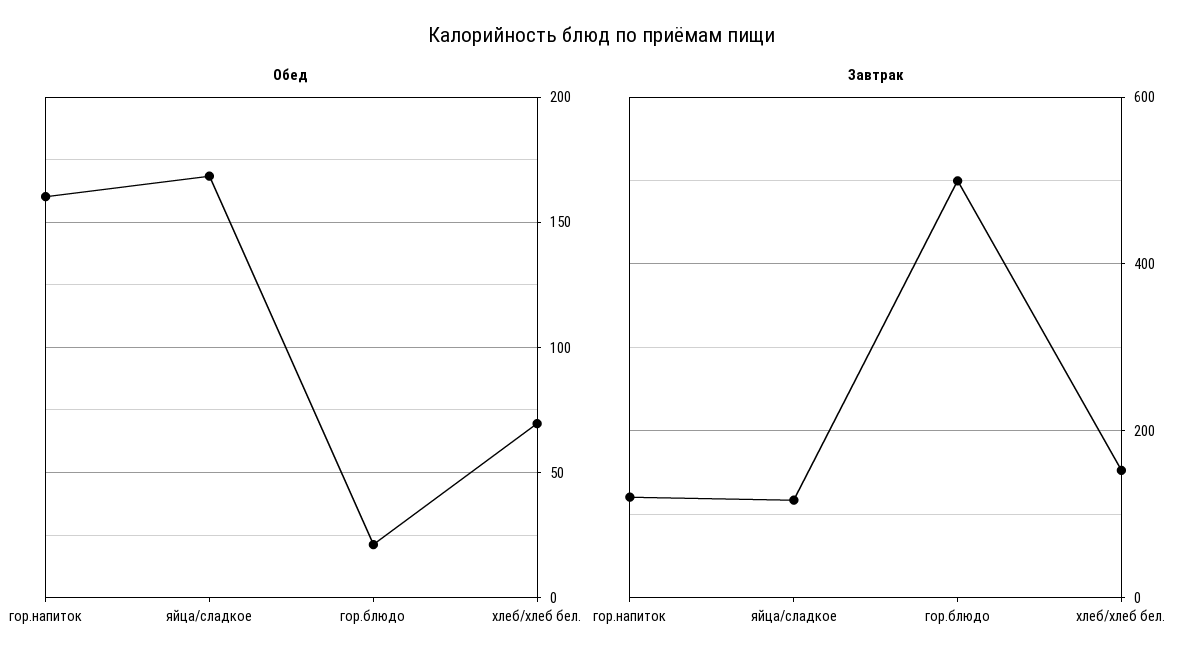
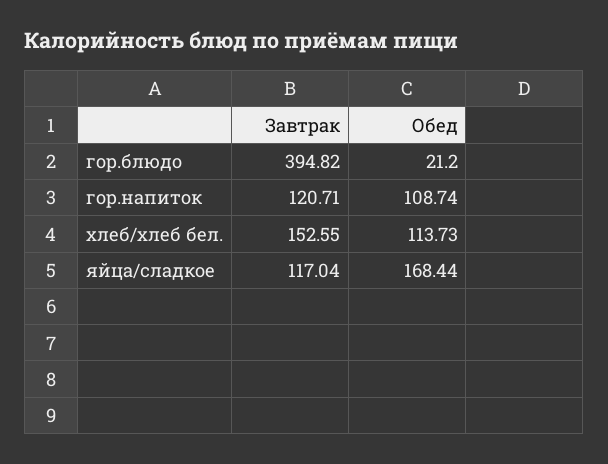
  {
    "Обед": {
-     "гор.напиток": 160,
+     "гор.напиток": 108.74,
      "яйца/сладкое": 168.44,
      "гор.блюдо": 21.2,
-     "хлеб/хлеб бел.": 70
+     "хлеб/хлеб бел.": 113.73
    },
    "Завтрак": {
      "гор.напиток": 120.71,
      "яйца/сладкое": 117.04,
-     "гор.блюдо": 500,
+     "гор.блюдо": 394.82,
      "хлеб/хлеб бел.": 152.55
    }
  }

